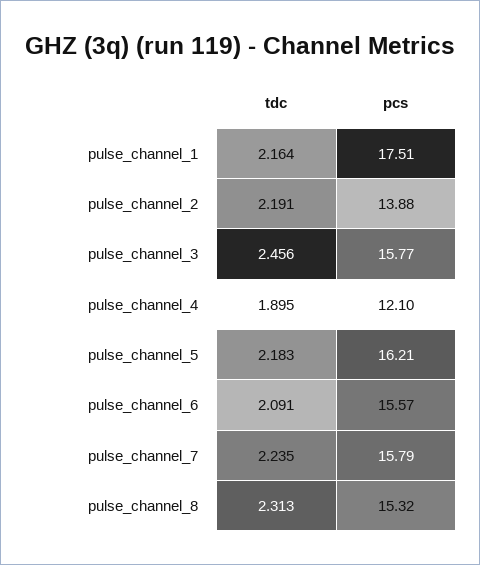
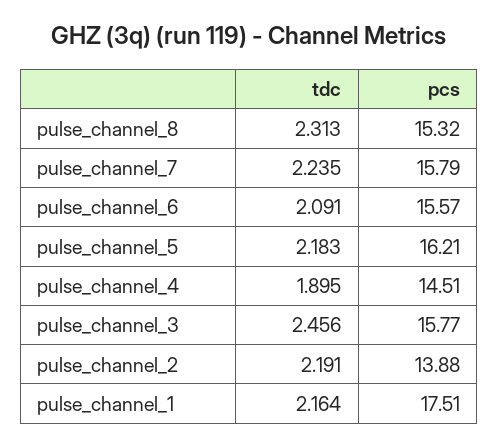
  {
    "tdc": {
      "pulse_channel_1": 2.164,
      "pulse_channel_2": 2.191,
      "pulse_channel_3": 2.456,
      "pulse_channel_4": 1.895,
      "pulse_channel_5": 2.183,
      "pulse_channel_6": 2.091,
      "pulse_channel_7": 2.235,
      "pulse_channel_8": 2.313
    },
    "pcs": {
      "pulse_channel_1": 17.51,
      "pulse_channel_2": 13.88,
      "pulse_channel_3": 15.77,
-     "pulse_channel_4": 12.1,
+     "pulse_channel_4": 14.51,
      "pulse_channel_5": 16.21,
      "pulse_channel_6": 15.57,
      "pulse_channel_7": 15.79,
      "pulse_channel_8": 15.32
    }
  }

